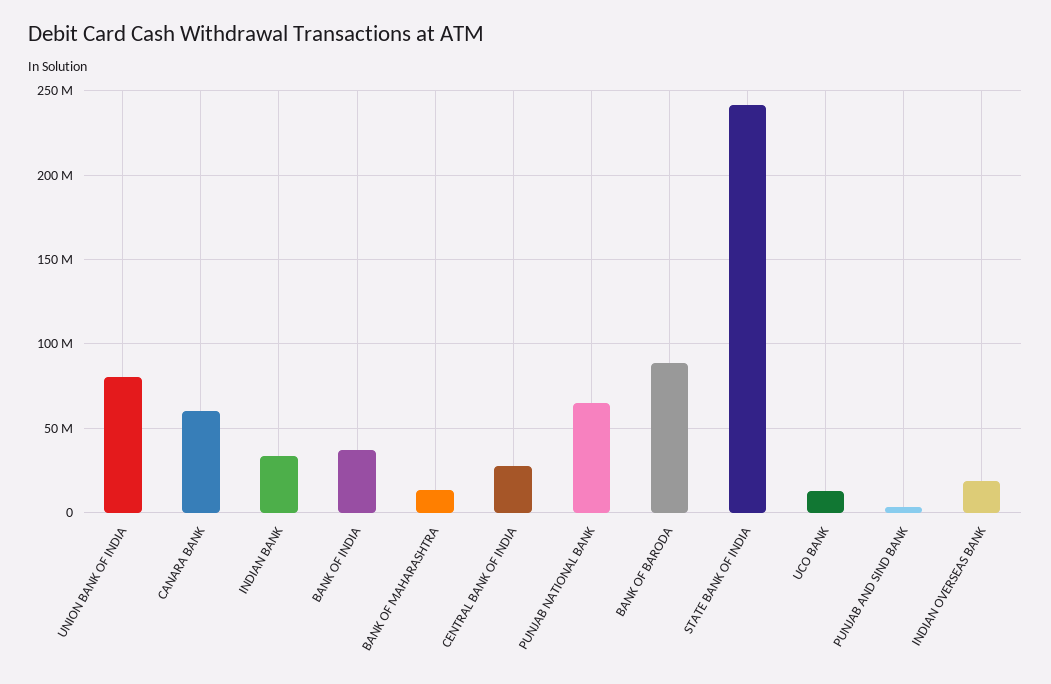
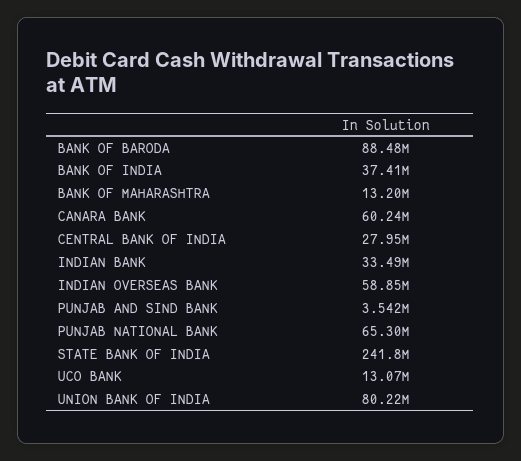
  {
    "UNION BANK OF INDIA": 80220000,
    "CANARA BANK": 60240000,
    "INDIAN BANK": 33490000,
    "BANK OF INDIA": 37410000,
    "BANK OF MAHARASHTRA": 13200000,
    "CENTRAL BANK OF INDIA": 27950000,
    "PUNJAB NATIONAL BANK": 65300000,
    "BANK OF BARODA": 88480000,
    "STATE BANK OF INDIA": 241800000,
    "UCO BANK": 13070000,
    "PUNJAB AND SIND BANK": 3542000,
-   "INDIAN OVERSEAS BANK": 20000000
+   "INDIAN OVERSEAS BANK": 58850000
  }

